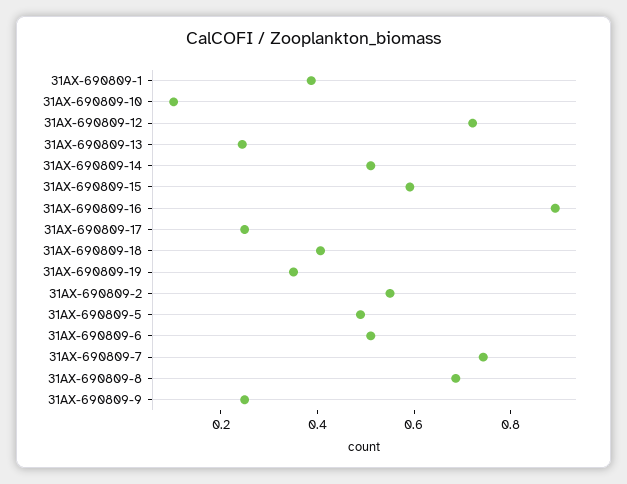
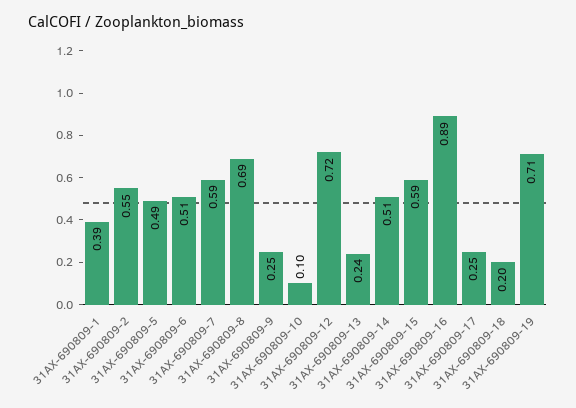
  {
    "31AX-690809-1": 0.39,
    "31AX-690809-10": 0.1,
    "31AX-690809-12": 0.72,
    "31AX-690809-13": 0.24,
    "31AX-690809-14": 0.51,
    "31AX-690809-15": 0.59,
    "31AX-690809-16": 0.89,
    "31AX-690809-17": 0.25,
-   "31AX-690809-18": 0.4,
+   "31AX-690809-18": 0.2,
-   "31AX-690809-19": 0.35,
+   "31AX-690809-19": 0.71,
    "31AX-690809-2": 0.55,
    "31AX-690809-5": 0.49,
    "31AX-690809-6": 0.51,
-   "31AX-690809-7": 0.75,
+   "31AX-690809-7": 0.59,
    "31AX-690809-8": 0.69,
    "31AX-690809-9": 0.25
  }

